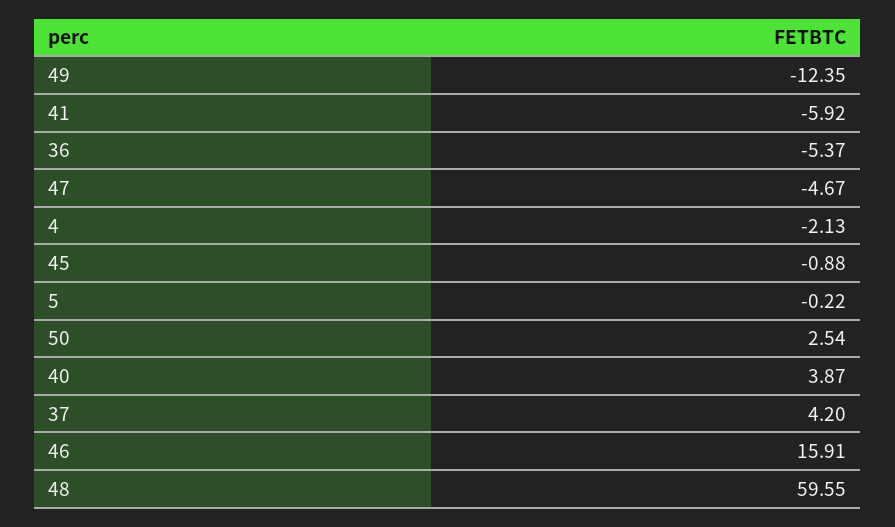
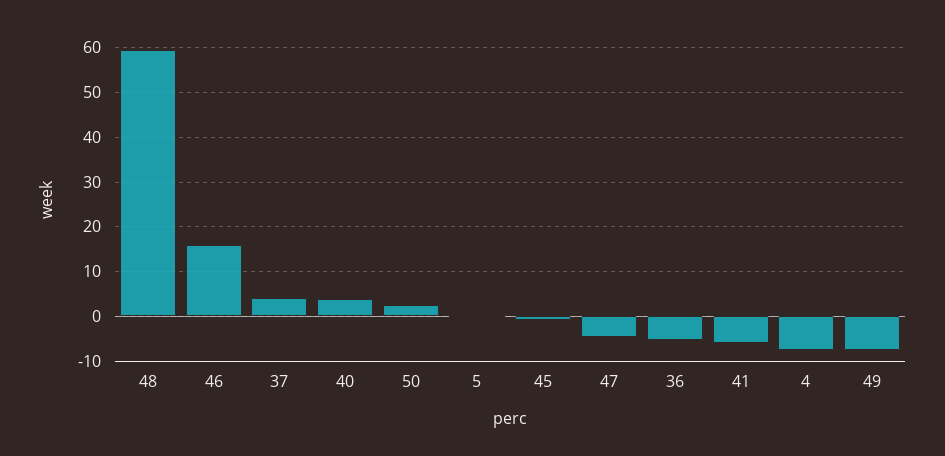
  {
-   "49": -12.35,
+   "49": -8,
    "41": -5.92,
    "36": -5.37,
    "47": -4.67,
-   "4": -2.13,
+   "4": -8,
    "45": -0.88,
    "5": -0.22,
    "50": 2.54,
    "40": 3.87,
    "37": 4.2,
    "46": 15.91,
    "48": 59.55
  }

